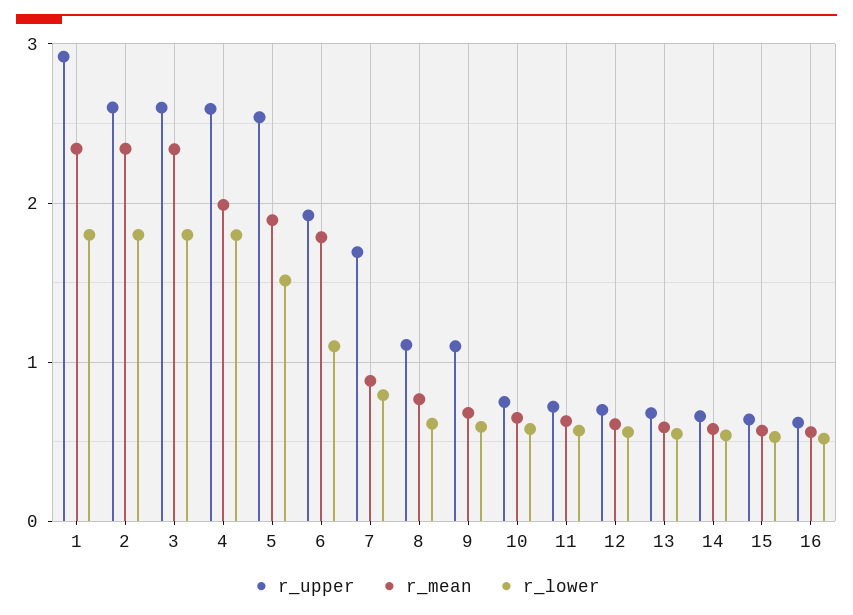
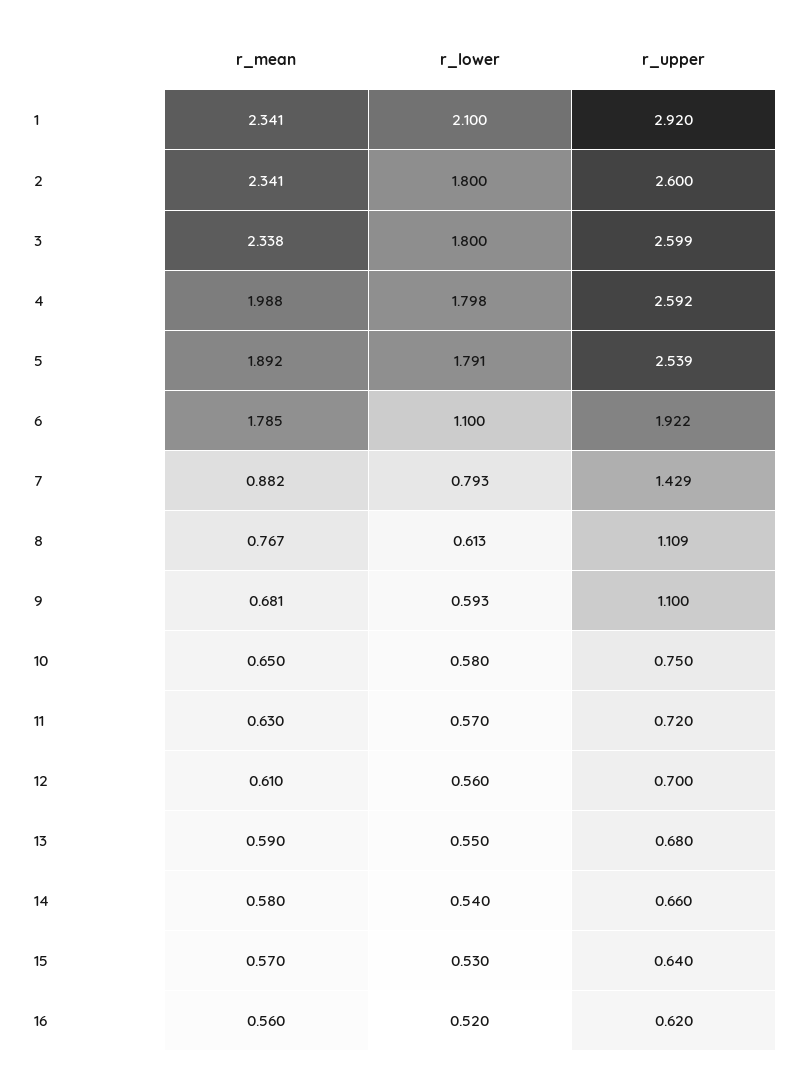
  {
    "r_upper": {
      "1": 2.92,
      "2": 2.6,
      "3": 2.599,
      "4": 2.592,
      "5": 2.539,
      "6": 1.922,
-     "7": 1.7,
+     "7": 1.429,
      "8": 1.109,
      "9": 1.1,
      "10": 0.75,
      "11": 0.72,
      "12": 0.7,
      "13": 0.68,
      "14": 0.66,
      "15": 0.64,
      "16": 0.62
    },
    "r_mean": {
      "1": 2.341,
      "2": 2.341,
      "3": 2.338,
      "4": 1.988,
      "5": 1.892,
      "6": 1.785,
      "7": 0.882,
      "8": 0.767,
      "9": 0.681,
      "10": 0.65,
      "11": 0.63,
      "12": 0.61,
      "13": 0.59,
      "14": 0.58,
      "15": 0.57,
      "16": 0.56
    },
    "r_lower": {
-     "1": 1.8,
+     "1": 2.1,
      "2": 1.8,
      "3": 1.8,
      "4": 1.798,
-     "5": 1.5,
+     "5": 1.791,
      "6": 1.1,
      "7": 0.793,
      "8": 0.613,
      "9": 0.593,
      "10": 0.58,
      "11": 0.57,
      "12": 0.56,
      "13": 0.55,
      "14": 0.54,
      "15": 0.53,
      "16": 0.52
    }
  }

